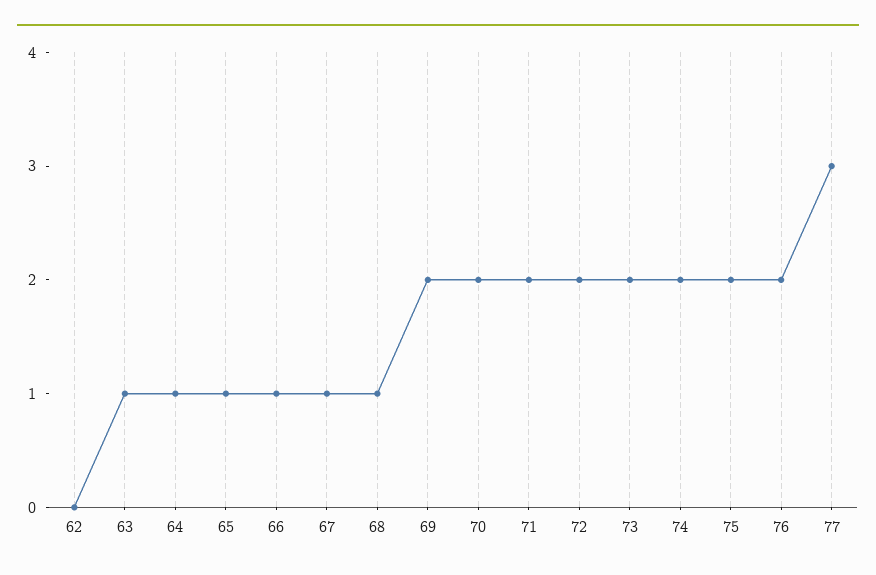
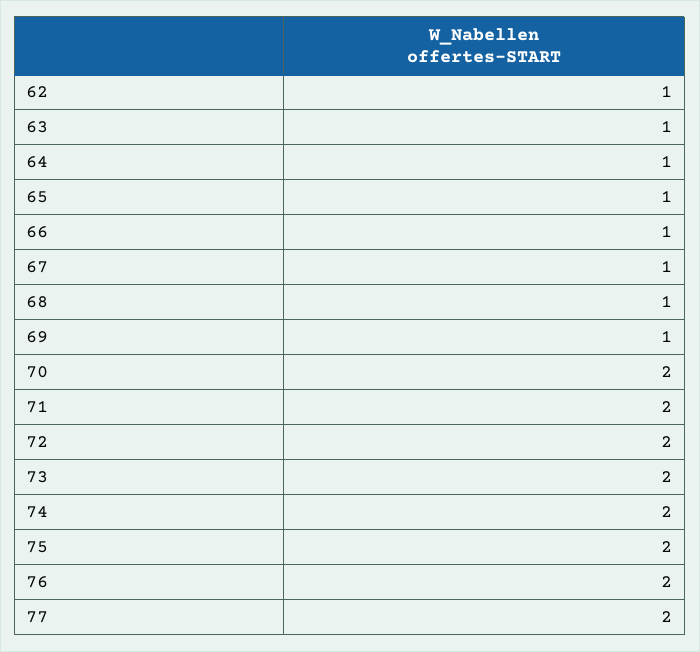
  {
-   "62": 0,
+   "62": 1,
    "63": 1,
    "64": 1,
    "65": 1,
    "66": 1,
    "67": 1,
    "68": 1,
-   "69": 2,
+   "69": 1,
    "70": 2,
    "71": 2,
    "72": 2,
    "73": 2,
    "74": 2,
    "75": 2,
    "76": 2,
-   "77": 3
+   "77": 2
  }

